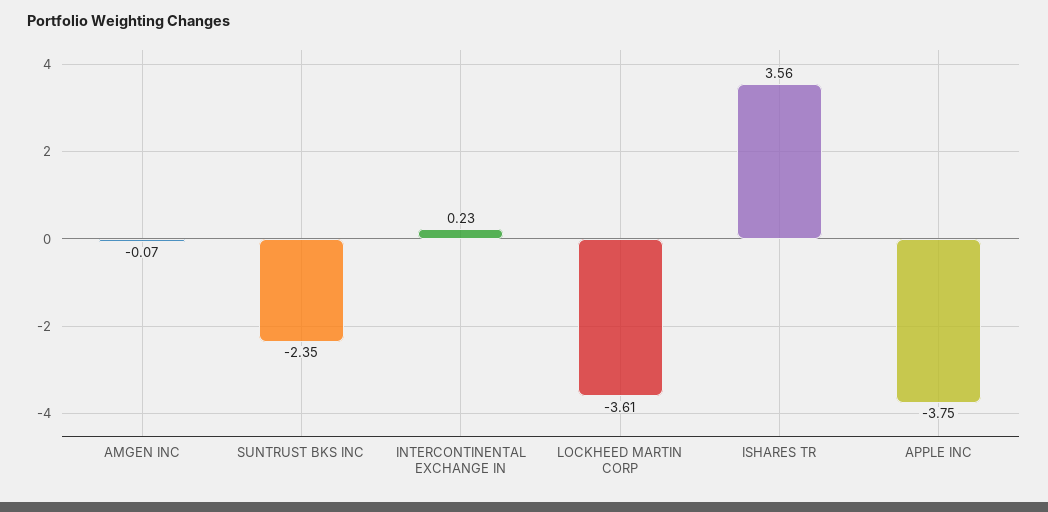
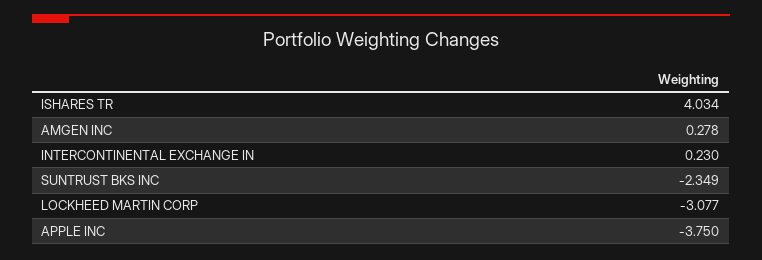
  {
-   "AMGEN INC": -0.07,
+   "AMGEN INC": 0.278,
    "SUNTRUST BKS INC": -2.349,
    "INTERCONTINENTAL EXCHANGE IN": 0.23,
-   "LOCKHEED MARTIN CORP": -3.61,
+   "LOCKHEED MARTIN CORP": -3.077,
-   "ISHARES TR": 3.56,
+   "ISHARES TR": 4.034,
    "APPLE INC": -3.75
  }

